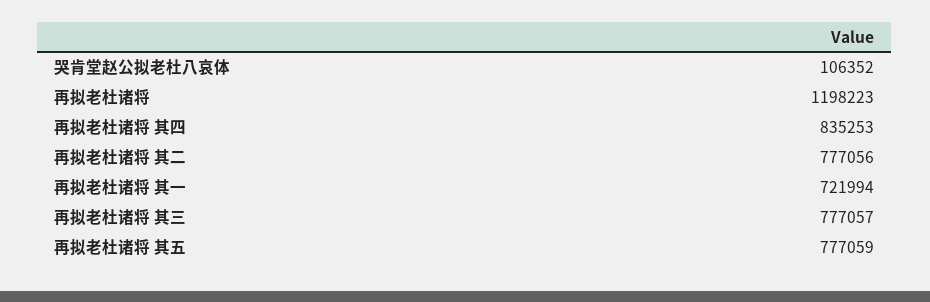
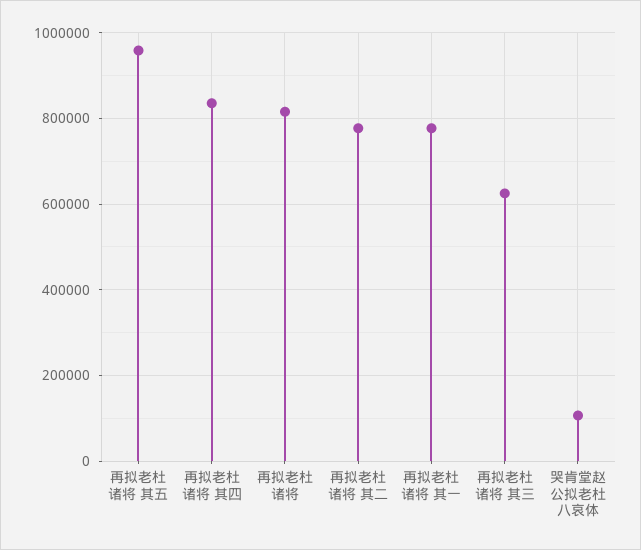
  {
    "哭肯堂赵公拟老杜八哀体": 106352,
-   "再拟老杜诸将": 1198223,
+   "再拟老杜诸将": 820000,
    "再拟老杜诸将 其四": 835253,
    "再拟老杜诸将 其二": 777056,
-   "再拟老杜诸将 其一": 721994,
+   "再拟老杜诸将 其一": 780000,
-   "再拟老杜诸将 其三": 777057,
+   "再拟老杜诸将 其三": 620000,
-   "再拟老杜诸将 其五": 777059
+   "再拟老杜诸将 其五": 960000
  }

